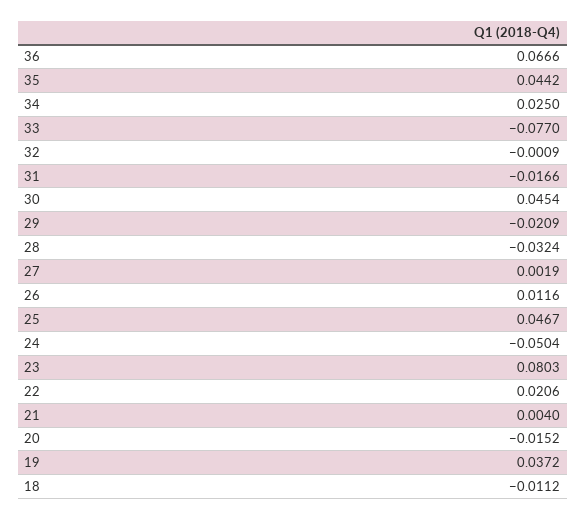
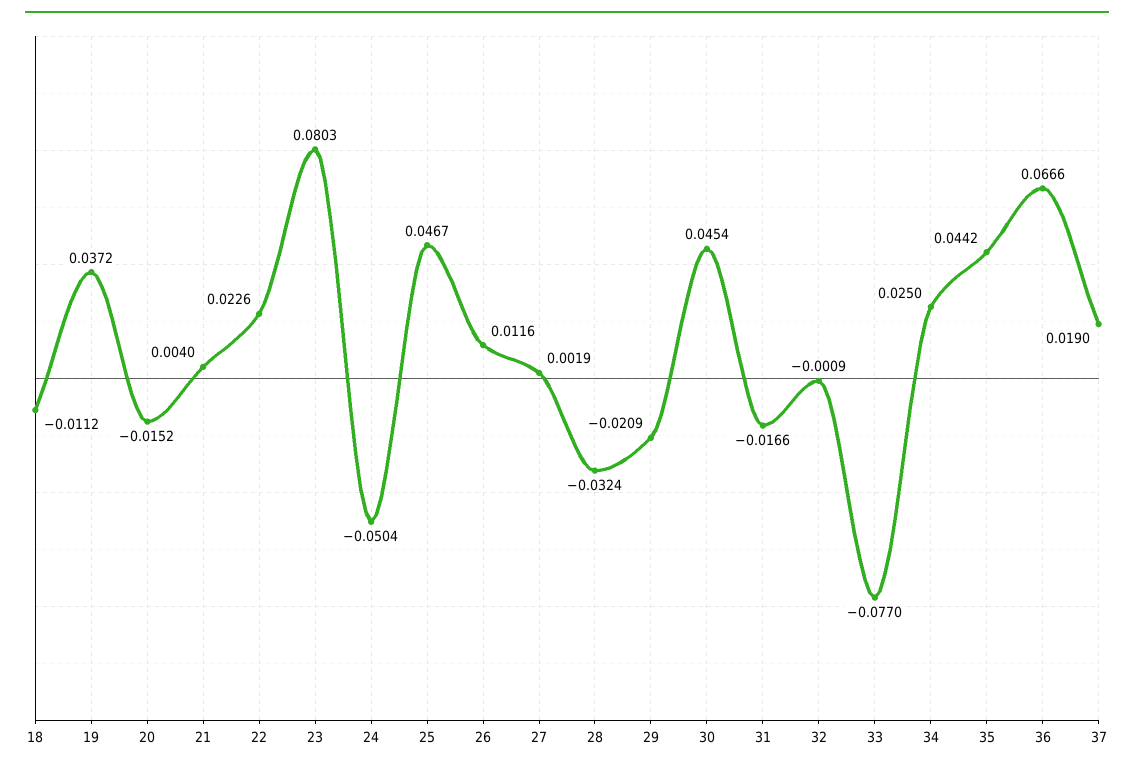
  {
    "36": 0.0666,
    "35": 0.0442,
    "34": 0.025,
    "33": -0.077,
    "32": -0.0009,
    "31": -0.0166,
    "30": 0.0454,
    "29": -0.0209,
    "28": -0.0324,
    "27": 0.0019,
    "26": 0.0116,
    "25": 0.0467,
    "24": -0.0504,
    "23": 0.0803,
-   "22": 0.0206,
+   "22": 0.0226,
    "21": 0.004,
    "20": -0.0152,
    "19": 0.0372,
-   "18": -0.0112
+   "18": -0.0112,
+   "37": 0.019
  }

